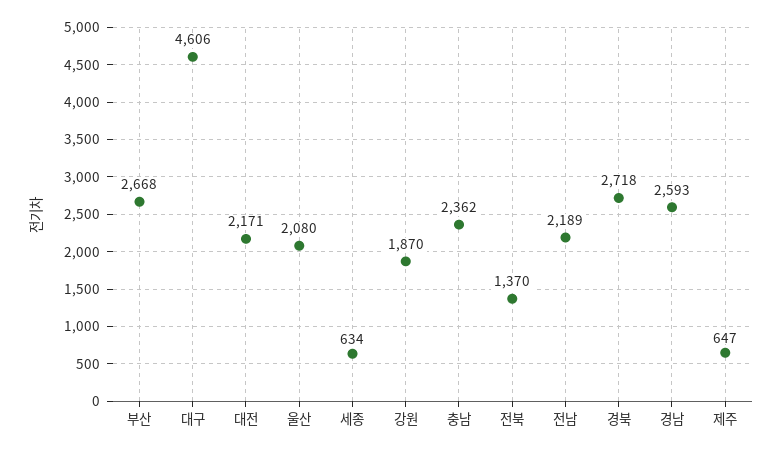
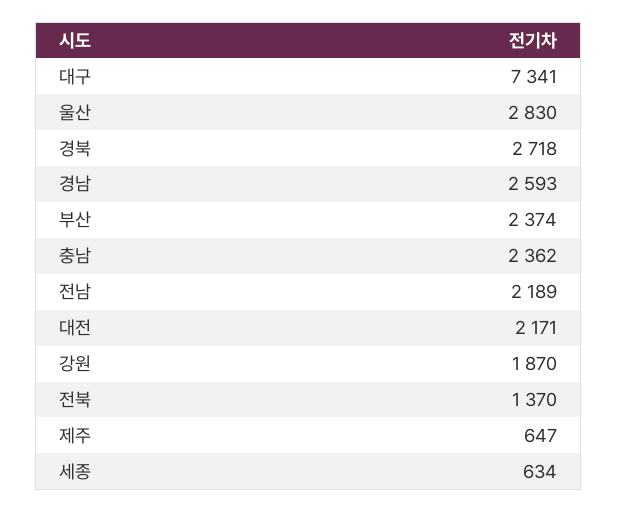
  {
-   "부산": 2668,
+   "부산": 2374,
-   "대구": 4606,
+   "대구": 7341,
    "대전": 2171,
-   "울산": 2080,
+   "울산": 2830,
    "세종": 634,
    "강원": 1870,
    "충남": 2362,
    "전북": 1370,
    "전남": 2189,
    "경북": 2718,
    "경남": 2593,
    "제주": 647
  }

